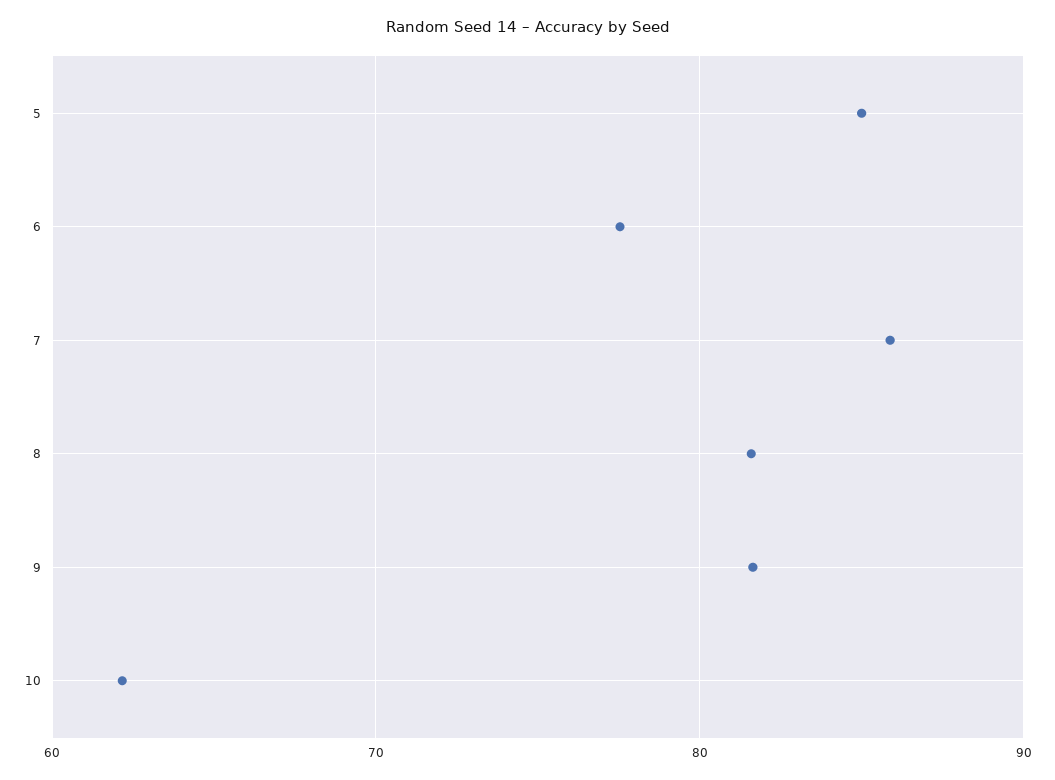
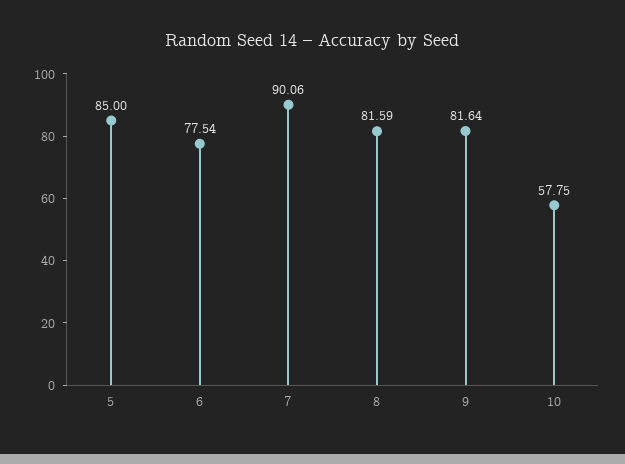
  {
    "5": 85,
    "6": 77.54,
-   "7": 86,
+   "7": 90.06,
    "8": 81.59,
    "9": 81.64,
-   "10": 62
+   "10": 57.75
  }

